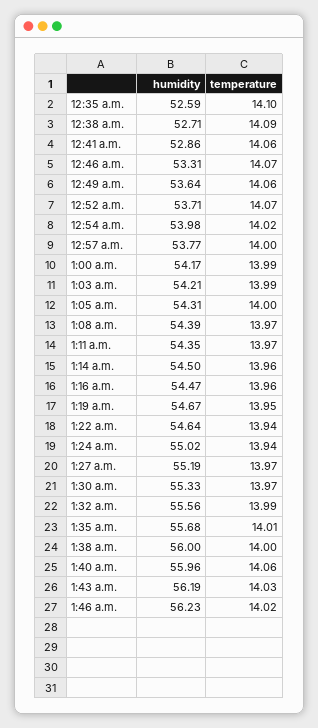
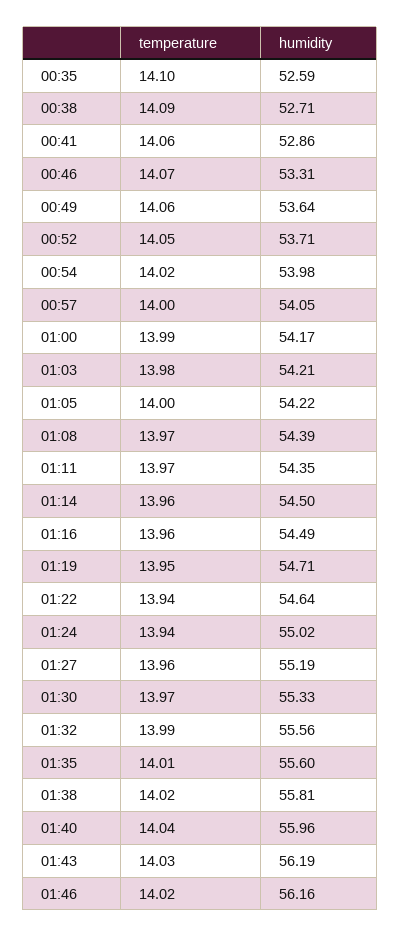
  {
    "humidity": {
      "12:35 a.m.": 52.59,
      "12:38 a.m.": 52.71,
      "12:41 a.m.": 52.86,
      "12:46 a.m.": 53.31,
      "12:49 a.m.": 53.64,
      "12:52 a.m.": 53.71,
      "12:54 a.m.": 53.98,
-     "12:57 a.m.": 53.77,
+     "12:57 a.m.": 54.05,
      "1:00 a.m.": 54.17,
      "1:03 a.m.": 54.21,
-     "1:05 a.m.": 54.31,
+     "1:05 a.m.": 54.22,
      "1:08 a.m.": 54.39,
      "1:11 a.m.": 54.35,
      "1:14 a.m.": 54.5,
-     "1:16 a.m.": 54.47,
+     "1:16 a.m.": 54.49,
-     "1:19 a.m.": 54.67,
+     "1:19 a.m.": 54.71,
      "1:22 a.m.": 54.64,
      "1:24 a.m.": 55.02,
      "1:27 a.m.": 55.19,
      "1:30 a.m.": 55.33,
      "1:32 a.m.": 55.56,
-     "1:35 a.m.": 55.68,
+     "1:35 a.m.": 55.6,
-     "1:38 a.m.": 56,
+     "1:38 a.m.": 55.81,
      "1:40 a.m.": 55.96,
      "1:43 a.m.": 56.19,
-     "1:46 a.m.": 56.23
+     "1:46 a.m.": 56.16
    },
    "temperature": {
      "12:35 a.m.": 14.1,
      "12:38 a.m.": 14.09,
      "12:41 a.m.": 14.06,
      "12:46 a.m.": 14.07,
      "12:49 a.m.": 14.06,
-     "12:52 a.m.": 14.07,
+     "12:52 a.m.": 14.05,
      "12:54 a.m.": 14.02,
      "12:57 a.m.": 14,
      "1:00 a.m.": 13.99,
-     "1:03 a.m.": 13.99,
+     "1:03 a.m.": 13.98,
      "1:05 a.m.": 14,
      "1:08 a.m.": 13.97,
      "1:11 a.m.": 13.97,
      "1:14 a.m.": 13.96,
      "1:16 a.m.": 13.96,
      "1:19 a.m.": 13.95,
      "1:22 a.m.": 13.94,
      "1:24 a.m.": 13.94,
-     "1:27 a.m.": 13.97,
+     "1:27 a.m.": 13.96,
      "1:30 a.m.": 13.97,
      "1:32 a.m.": 13.99,
      "1:35 a.m.": 14.01,
-     "1:38 a.m.": 14,
+     "1:38 a.m.": 14.02,
-     "1:40 a.m.": 14.06,
+     "1:40 a.m.": 14.04,
      "1:43 a.m.": 14.03,
      "1:46 a.m.": 14.02
    }
  }

